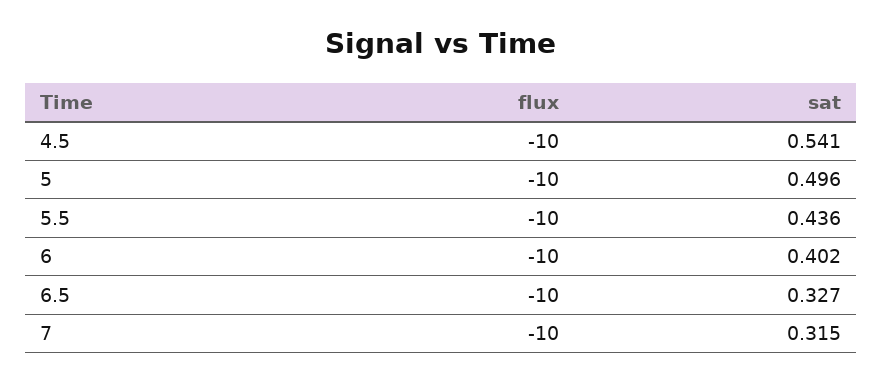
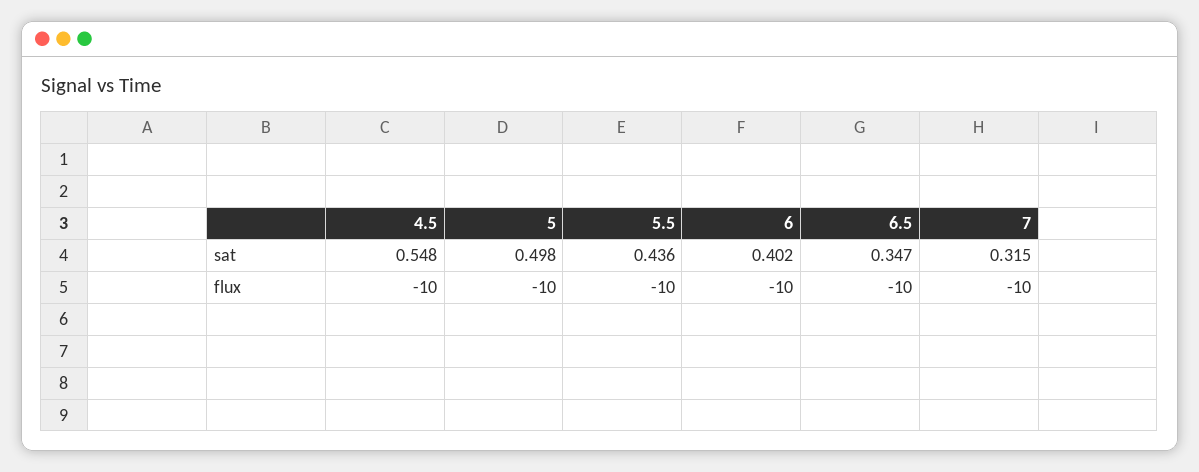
  {
    "flux": {
      "4.5": -10,
      "5": -10,
      "5.5": -10,
      "6": -10,
      "6.5": -10,
      "7": -10
    },
    "sat": {
-     "4.5": 0.541,
+     "4.5": 0.548,
-     "5": 0.496,
+     "5": 0.498,
      "5.5": 0.436,
      "6": 0.402,
-     "6.5": 0.327,
+     "6.5": 0.347,
      "7": 0.315
    }
  }

